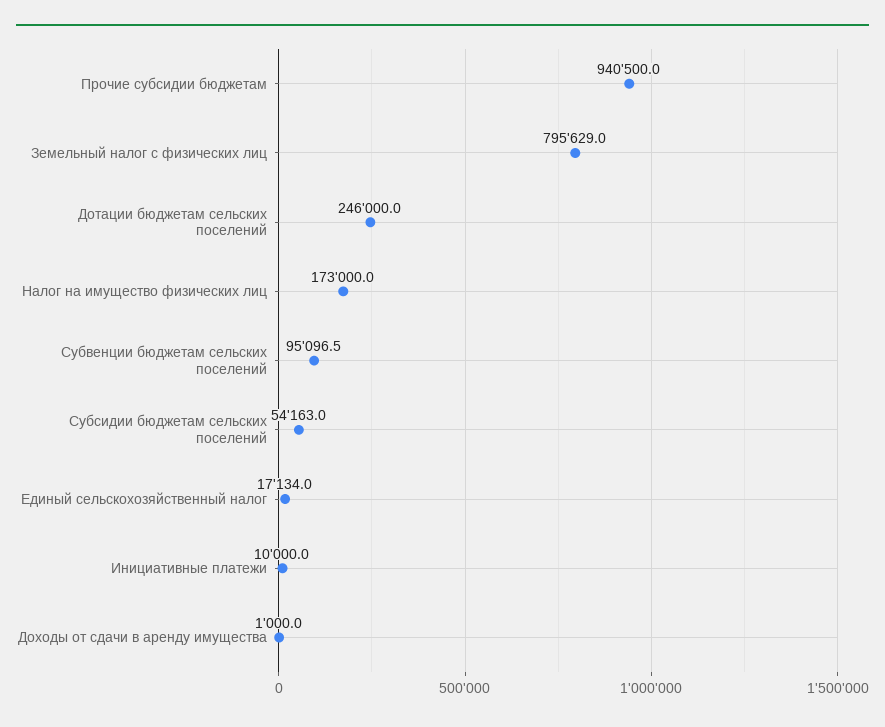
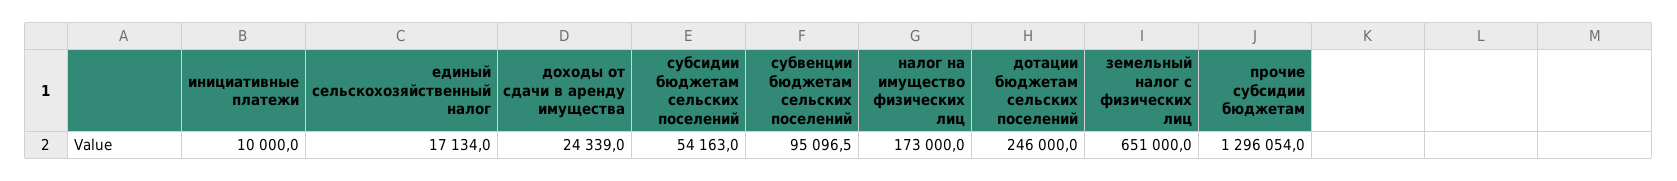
  {
-   "Прочие субсидии бюджетам": 940500,
+   "Прочие субсидии бюджетам": 1296054,
-   "Земельный налог с физических лиц": 795629,
+   "Земельный налог с физических лиц": 651000,
    "Дотации бюджетам сельских поселений": 246000,
    "Налог на имущество физических лиц": 173000,
    "Субвенции бюджетам сельских поселений": 95096.5,
    "Субсидии бюджетам сельских поселений": 54163,
    "Единый сельскохозяйственный налог": 17134,
    "Инициативные платежи": 10000,
-   "Доходы от сдачи в аренду имущества": 1000
+   "Доходы от сдачи в аренду имущества": 24339
  }

